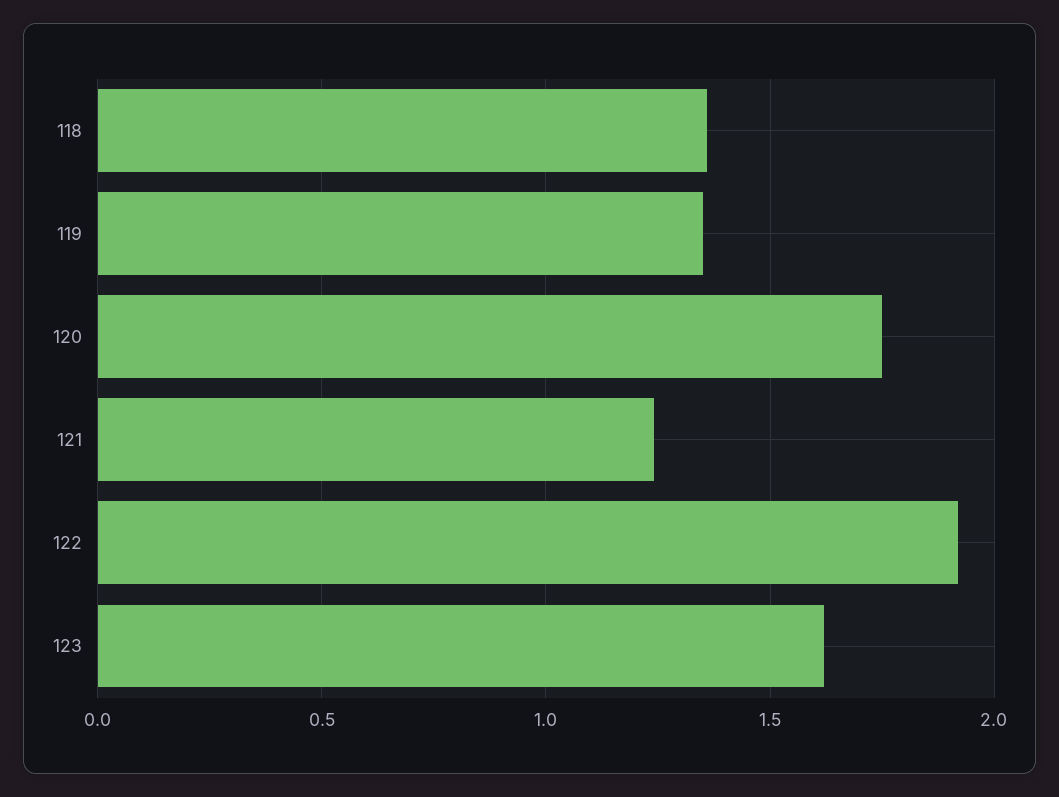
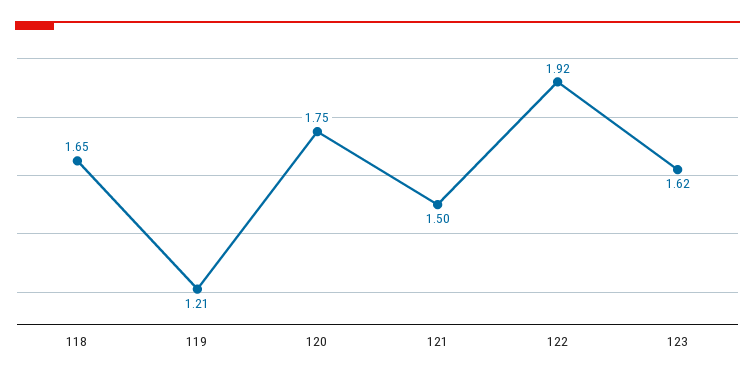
  {
-   "118": 1.35,
+   "118": 1.65,
-   "119": 1.35,
+   "119": 1.21,
    "120": 1.75,
-   "121": 1.25,
+   "121": 1.5,
    "122": 1.92,
    "123": 1.62
  }

